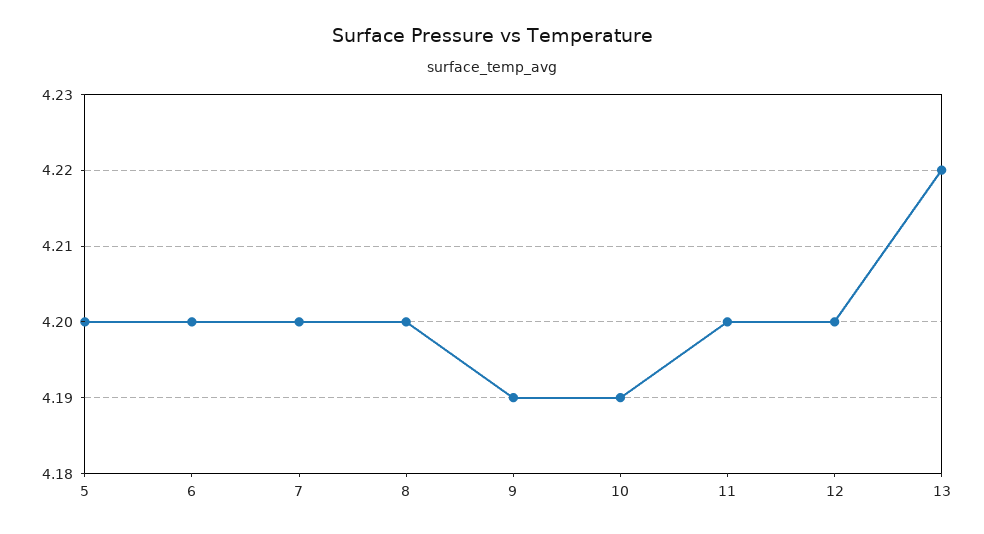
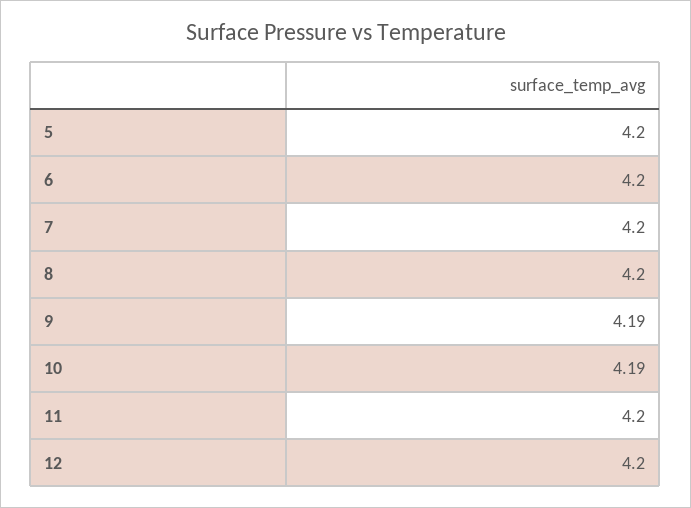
  {
    "5": 4.2,
    "6": 4.2,
    "7": 4.2,
    "8": 4.2,
    "9": 4.19,
    "10": 4.19,
    "11": 4.2,
-   "12": 4.2,
+   "12": 4.2
-   "13": 4.22
  }

